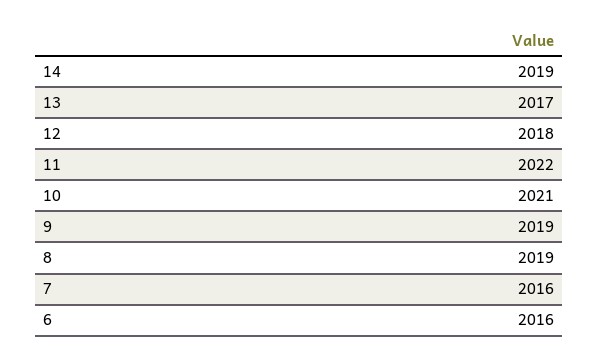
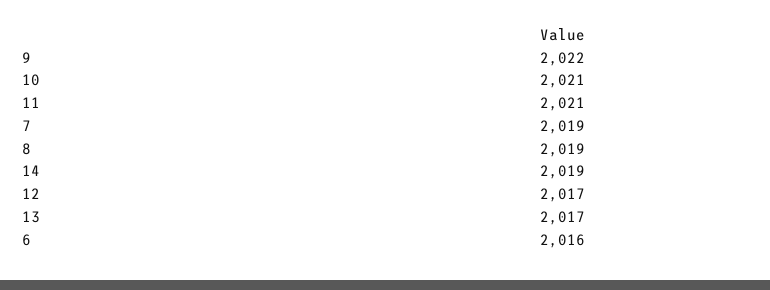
  {
    "14": 2019,
    "13": 2017,
-   "12": 2018,
+   "12": 2017,
-   "11": 2022,
+   "11": 2021,
    "10": 2021,
-   "9": 2019,
+   "9": 2022,
    "8": 2019,
-   "7": 2016,
+   "7": 2019,
    "6": 2016
  }

